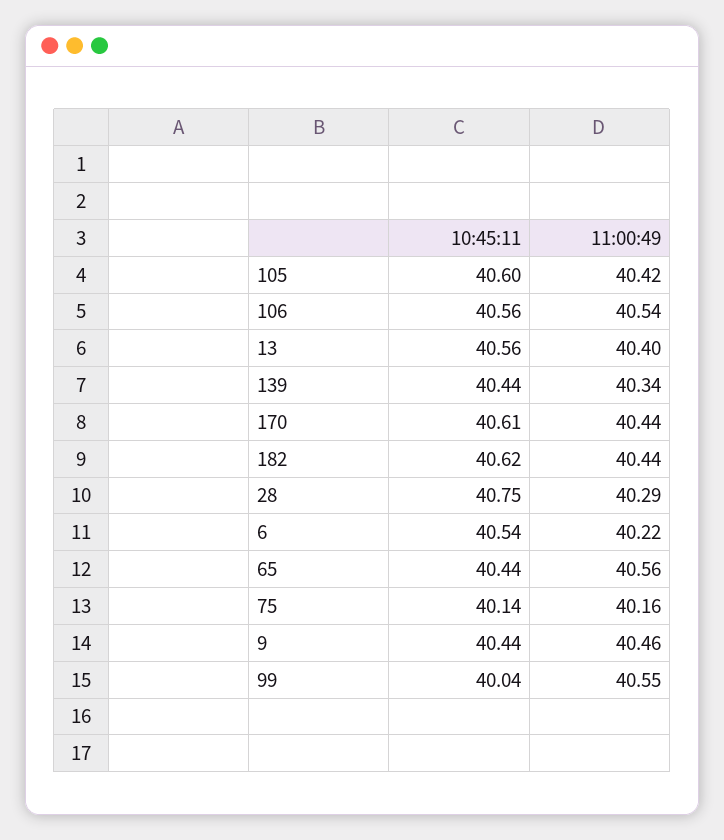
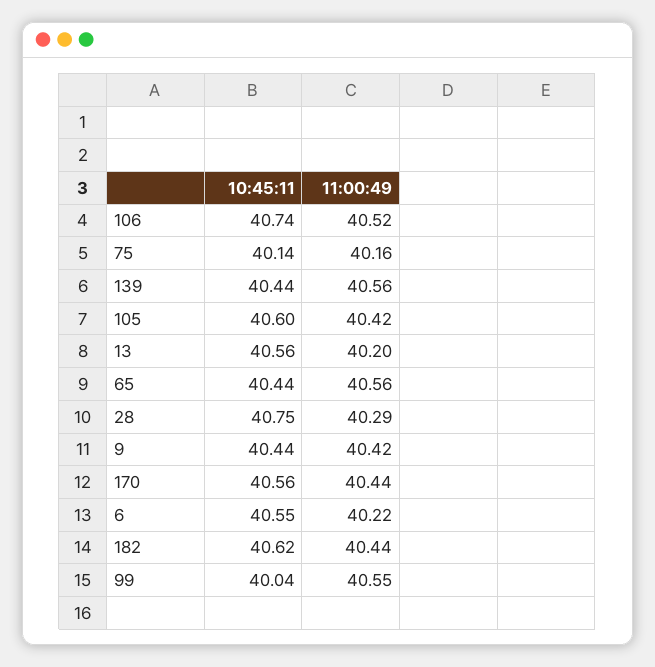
  {
    "10:45:11": {
      "105": 40.6,
-     "106": 40.56,
+     "106": 40.74,
      "13": 40.56,
      "139": 40.44,
-     "170": 40.61,
+     "170": 40.56,
      "182": 40.62,
      "28": 40.75,
-     "6": 40.54,
+     "6": 40.55,
      "65": 40.44,
      "75": 40.14,
      "9": 40.44,
      "99": 40.04
    },
    "11:00:49": {
      "105": 40.42,
-     "106": 40.54,
+     "106": 40.52,
-     "13": 40.4,
+     "13": 40.2,
-     "139": 40.34,
+     "139": 40.56,
      "170": 40.44,
      "182": 40.44,
      "28": 40.29,
      "6": 40.22,
      "65": 40.56,
      "75": 40.16,
-     "9": 40.46,
+     "9": 40.42,
      "99": 40.55
    }
  }

